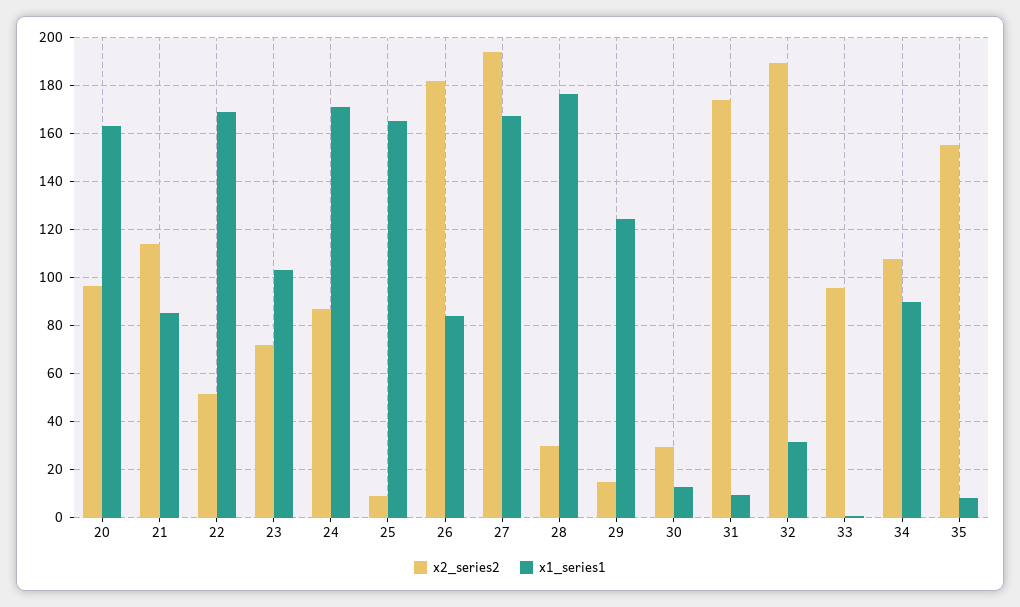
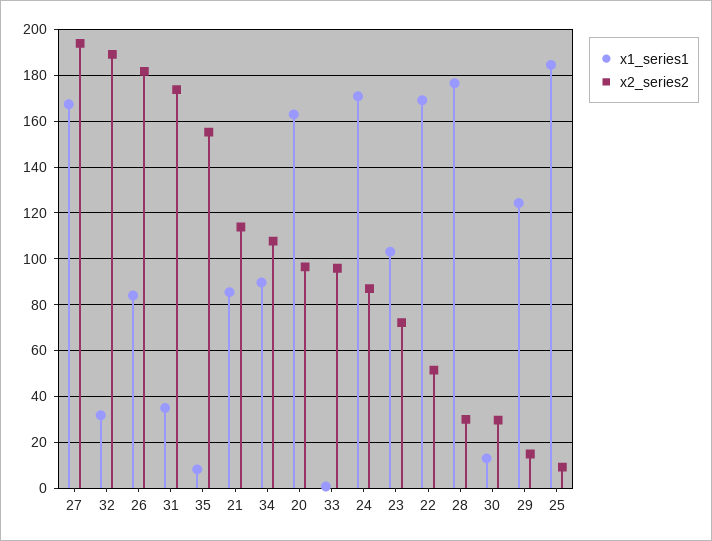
  {
    "x2_series2": {
      "20": 97.5,
      "21": 115,
      "22": 52.5,
      "23": 72.5,
      "24": 87.5,
      "25": 10,
      "26": 182.5,
      "27": 195,
      "28": 30,
      "29": 15,
      "30": 30,
      "31": 175,
      "32": 190,
      "33": 95,
      "34": 107.5,
      "35": 155
    },
    "x1_series1": {
      "20": 162.5,
      "21": 85,
      "22": 170,
      "23": 102.5,
      "24": 170,
-     "25": 165,
+     "25": 185,
      "26": 85,
      "27": 167.5,
      "28": 177.5,
      "29": 125,
      "30": 12.5,
-     "31": 10,
+     "31": 35,
      "32": 32.5,
      "33": 0,
      "34": 90,
      "35": 7.5
    }
  }

